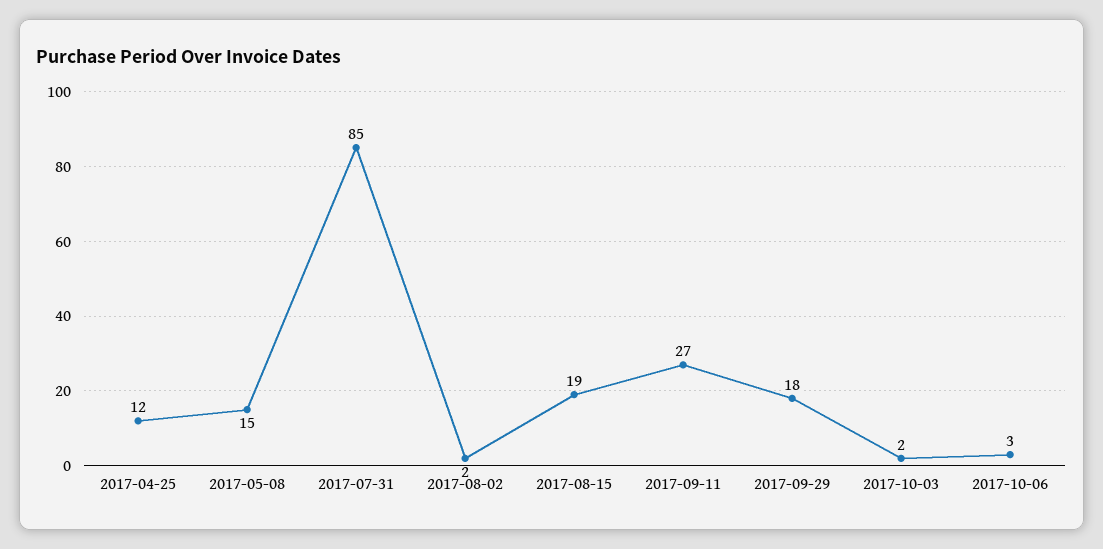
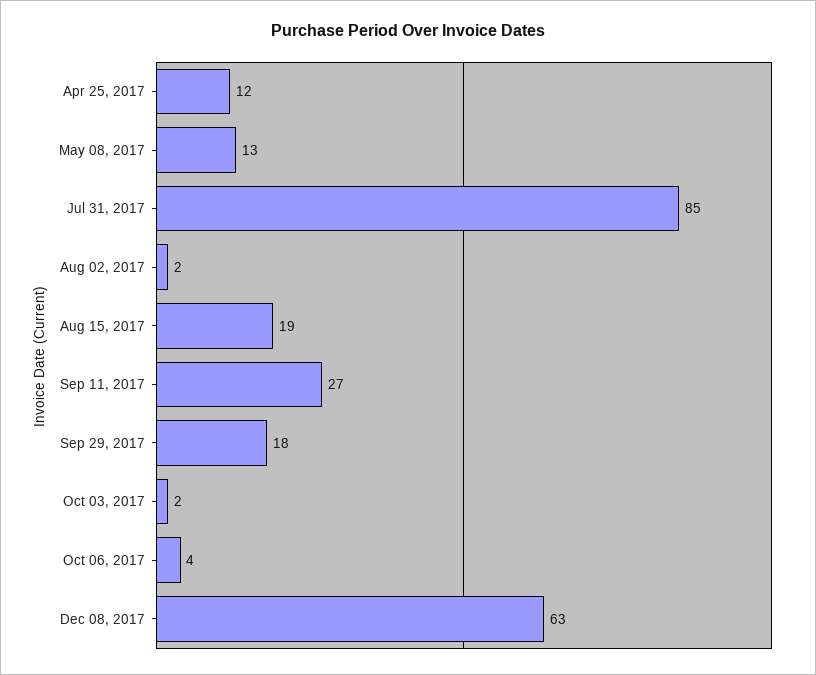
  {
    "2017-04-25": 12,
-   "2017-05-08": 15,
+   "2017-05-08": 13,
    "2017-07-31": 85,
    "2017-08-02": 2,
    "2017-08-15": 19,
    "2017-09-11": 27,
    "2017-09-29": 18,
    "2017-10-03": 2,
-   "2017-10-06": 3
+   "2017-10-06": 4,
+   "Dec 08, 2017": 63
  }

